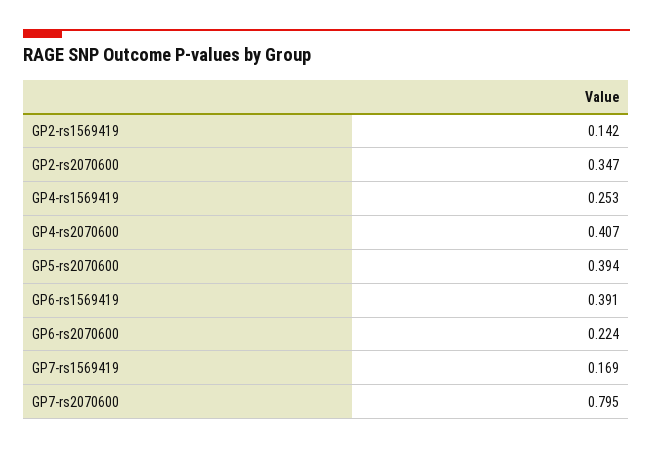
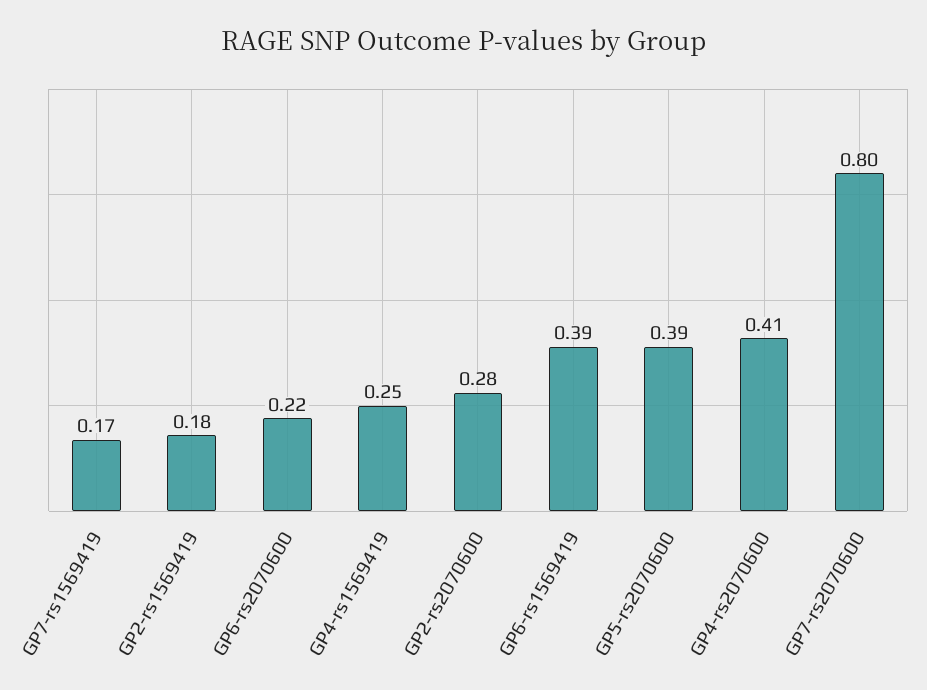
  {
-   "GP2-rs1569419": 0.142,
+   "GP2-rs1569419": 0.18,
-   "GP2-rs2070600": 0.347,
+   "GP2-rs2070600": 0.28,
    "GP4-rs1569419": 0.253,
    "GP4-rs2070600": 0.407,
    "GP5-rs2070600": 0.394,
    "GP6-rs1569419": 0.391,
    "GP6-rs2070600": 0.224,
    "GP7-rs1569419": 0.169,
    "GP7-rs2070600": 0.795
  }

